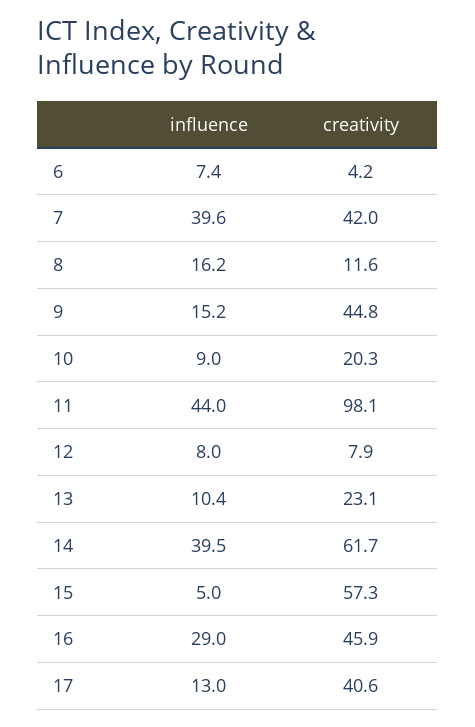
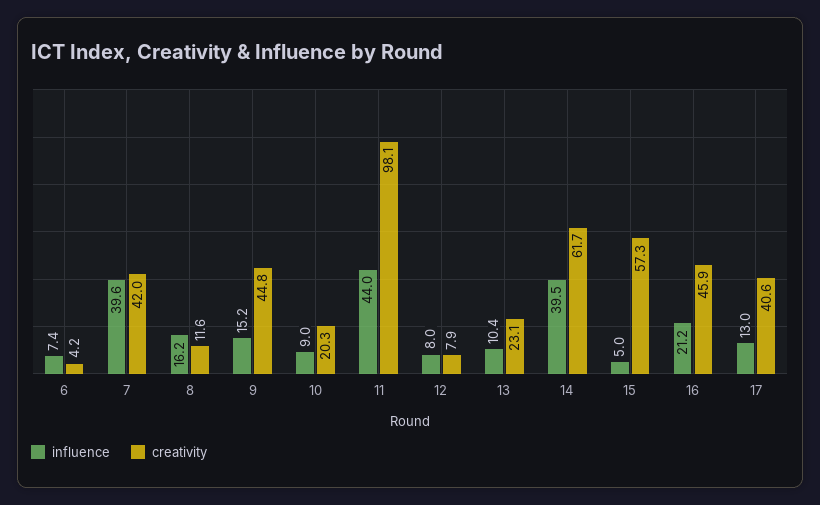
  {
    "influence": {
      "6": 7.4,
      "7": 39.6,
      "8": 16.2,
      "9": 15.2,
      "10": 9,
      "11": 44,
      "12": 8,
      "13": 10.4,
      "14": 39.5,
      "15": 5,
-     "16": 29,
+     "16": 21.2,
      "17": 13
    },
    "creativity": {
      "6": 4.2,
      "7": 42,
      "8": 11.6,
      "9": 44.8,
      "10": 20.3,
      "11": 98.1,
      "12": 7.9,
      "13": 23.1,
      "14": 61.7,
      "15": 57.3,
      "16": 45.9,
      "17": 40.6
    }
  }

